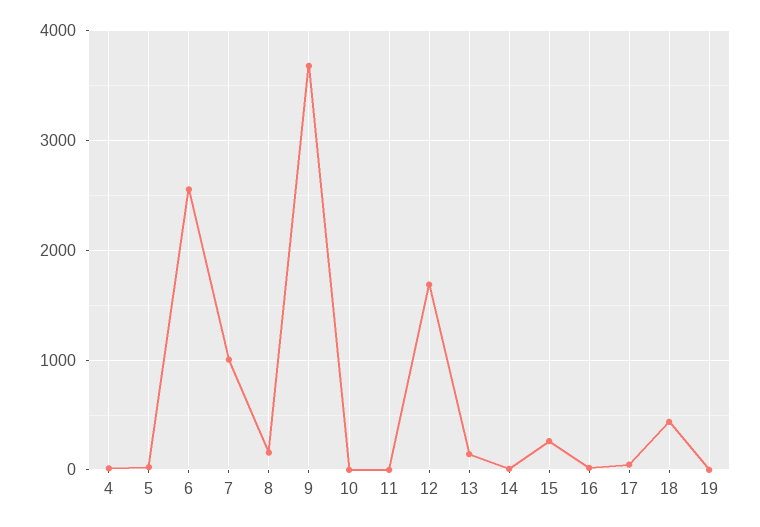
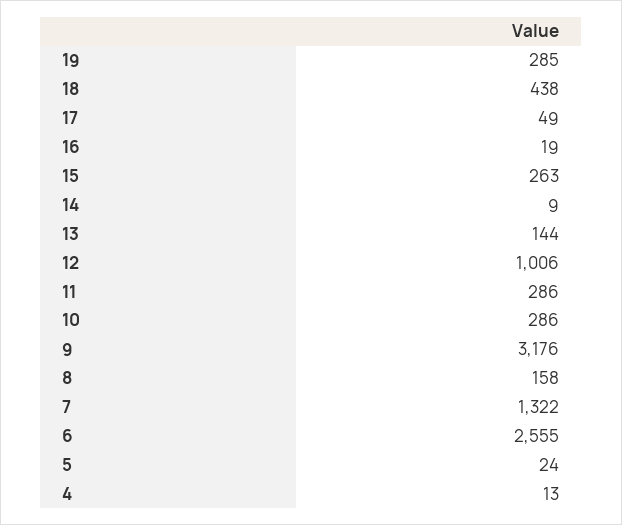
  {
    "4": 13,
    "5": 24,
    "6": 2555,
-   "7": 1000,
+   "7": 1322,
    "8": 158,
-   "9": 3700,
+   "9": 3176,
-   "10": 0,
+   "10": 286,
-   "11": 0,
+   "11": 286,
-   "12": 1700,
+   "12": 1006,
    "13": 144,
    "14": 9,
    "15": 263,
    "16": 19,
    "17": 49,
    "18": 438,
-   "19": 0
+   "19": 285
  }

